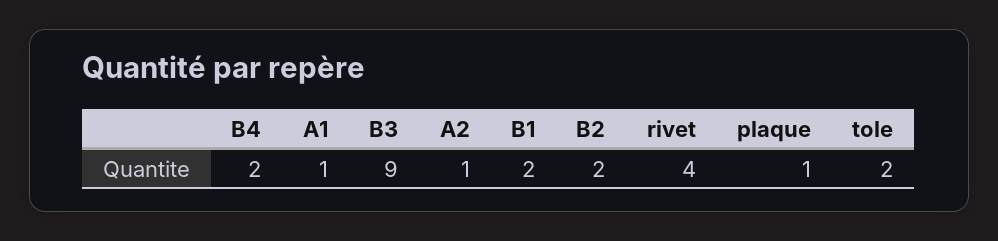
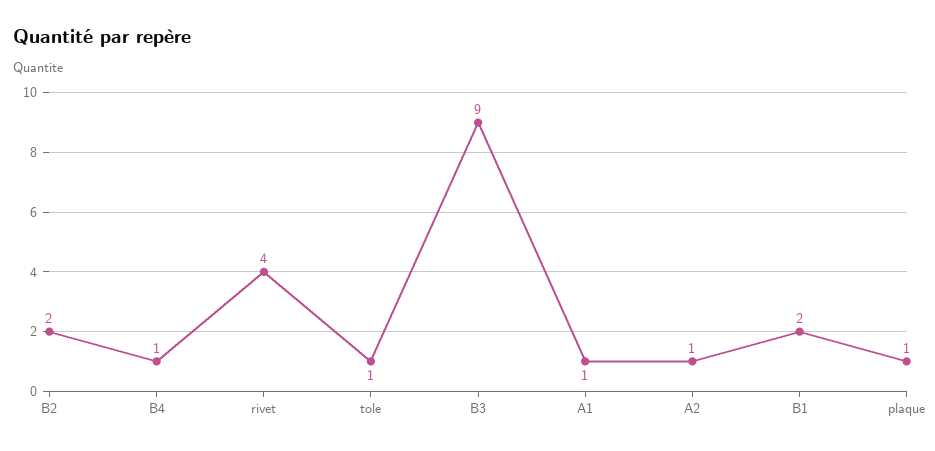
  {
-   "B4": 2,
+   "B4": 1,
    "A1": 1,
    "B3": 9,
    "A2": 1,
    "B1": 2,
    "B2": 2,
    "rivet": 4,
    "plaque": 1,
-   "tole": 2
+   "tole": 1
  }

